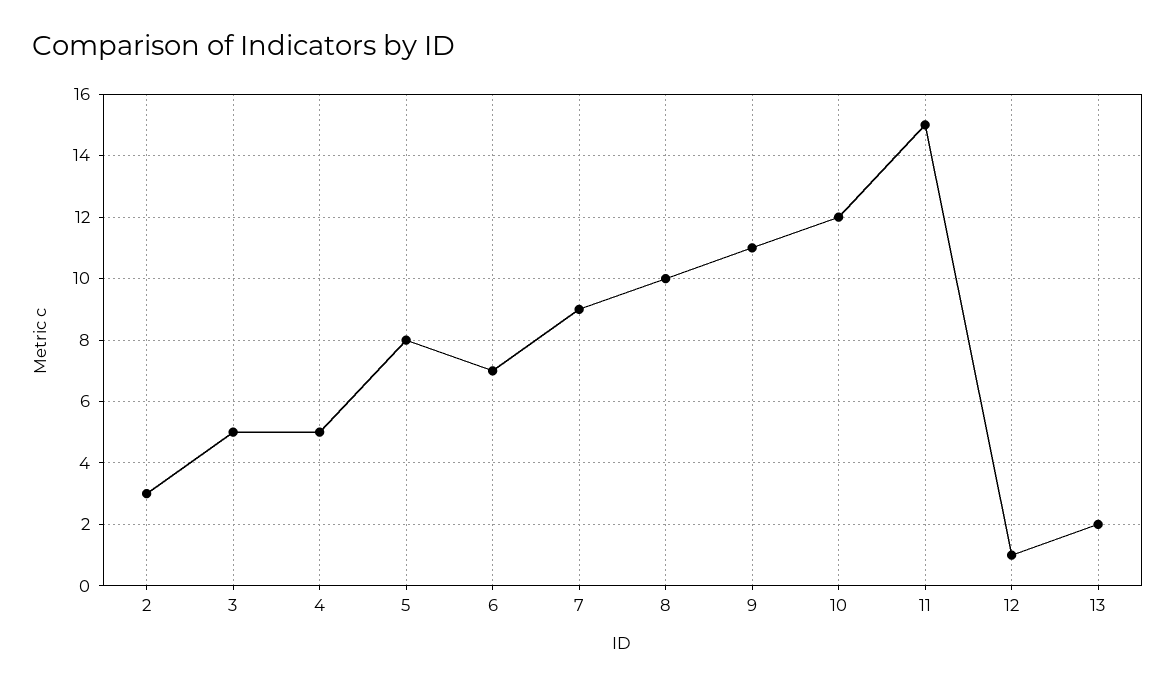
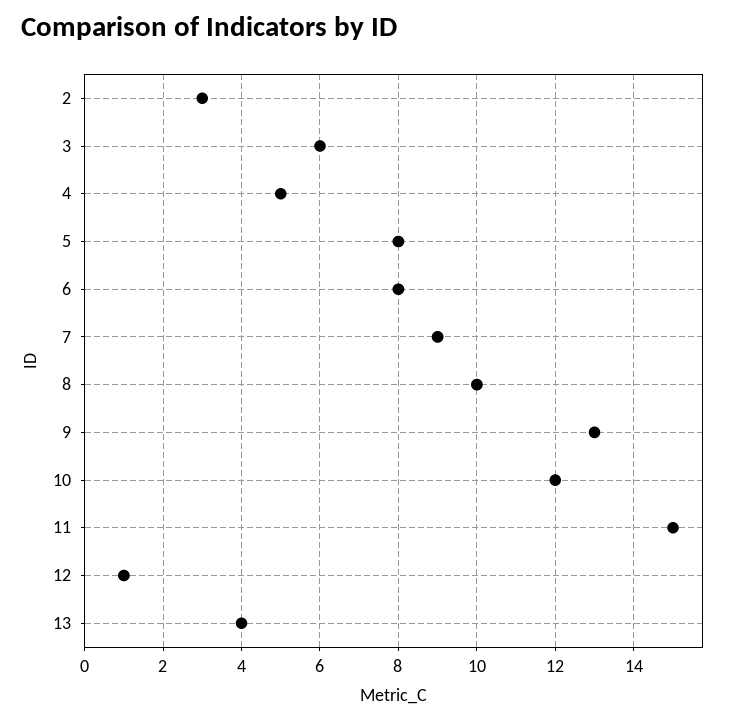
  {
    "2": 3,
-   "3": 5,
+   "3": 6,
    "4": 5,
    "5": 8,
-   "6": 7,
+   "6": 8,
    "7": 9,
    "8": 10,
-   "9": 11,
+   "9": 13,
    "10": 12,
    "11": 15,
    "12": 1,
-   "13": 2
+   "13": 4
  }

